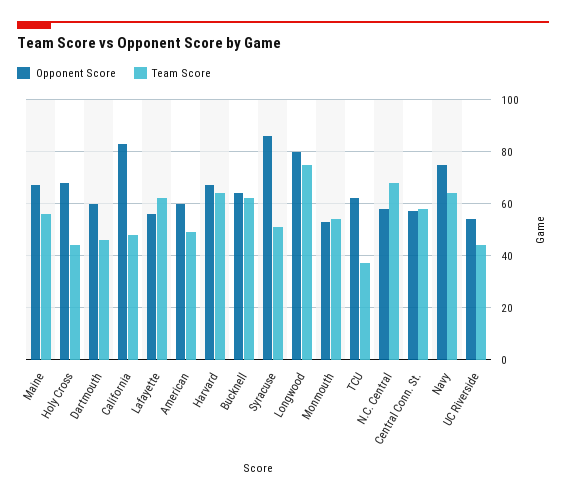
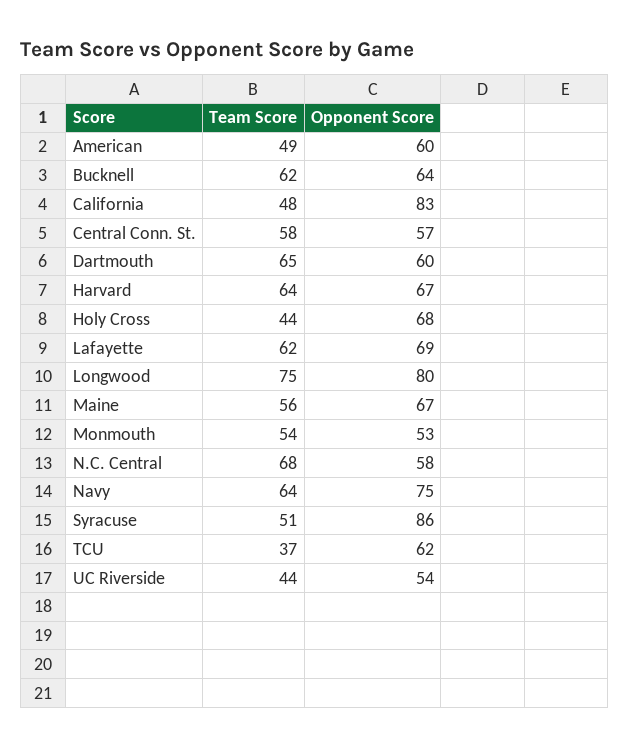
  {
    "Opponent Score": {
      "Maine": 67,
      "Holy Cross": 68,
      "Dartmouth": 60,
      "California": 83,
-     "Lafayette": 55,
+     "Lafayette": 69,
      "American": 60,
      "Harvard": 67,
      "Bucknell": 64,
      "Syracuse": 86,
      "Longwood": 80,
      "Monmouth": 53,
      "TCU": 62,
      "N.C. Central": 58,
      "Central Conn. St.": 57,
      "Navy": 75,
      "UC Riverside": 54
    },
    "Team Score": {
      "Maine": 56,
      "Holy Cross": 44,
-     "Dartmouth": 45,
+     "Dartmouth": 65,
      "California": 48,
      "Lafayette": 62,
      "American": 49,
      "Harvard": 64,
      "Bucknell": 62,
      "Syracuse": 51,
      "Longwood": 75,
      "Monmouth": 54,
      "TCU": 37,
      "N.C. Central": 68,
      "Central Conn. St.": 58,
      "Navy": 64,
      "UC Riverside": 44
    }
  }

